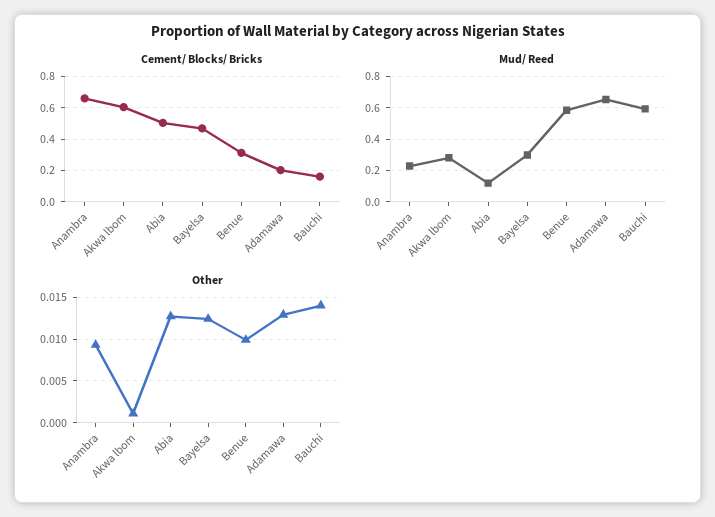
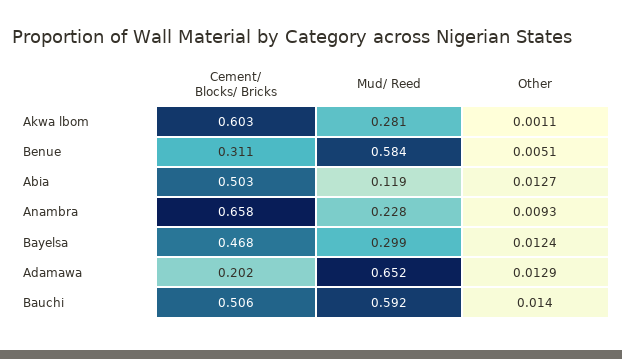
  {
    "Cement/ Blocks/ Bricks": {
      "Anambra": 0.658,
      "Akwa lbom": 0.603,
      "Abia": 0.503,
      "Bayelsa": 0.468,
      "Benue": 0.311,
      "Adamawa": 0.202,
-     "Bauchi": 0.15
+     "Bauchi": 0.506
    },
    "Mud/ Reed": {
      "Anambra": 0.228,
      "Akwa lbom": 0.281,
      "Abia": 0.119,
      "Bayelsa": 0.299,
      "Benue": 0.584,
      "Adamawa": 0.652,
      "Bauchi": 0.592
    },
    "Other": {
      "Anambra": 0.0093,
      "Akwa lbom": 0.0011,
      "Abia": 0.0127,
      "Bayelsa": 0.0124,
-     "Benue": 0.01,
+     "Benue": 0.0051,
      "Adamawa": 0.0129,
      "Bauchi": 0.014
    }
  }

